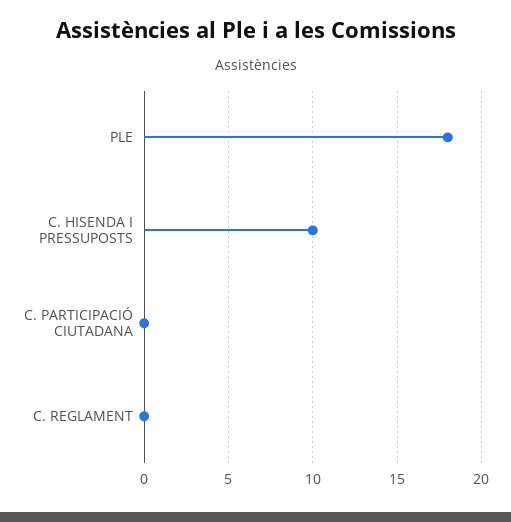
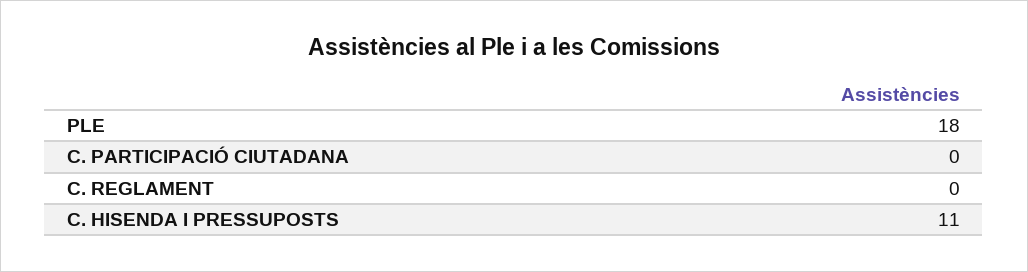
  {
    "PLE": 18,
-   "C. HISENDA I PRESSUPOSTS": 10,
+   "C. HISENDA I PRESSUPOSTS": 11,
    "C. PARTICIPACIÓ CIUTADANA": 0,
    "C. REGLAMENT": 0
  }

